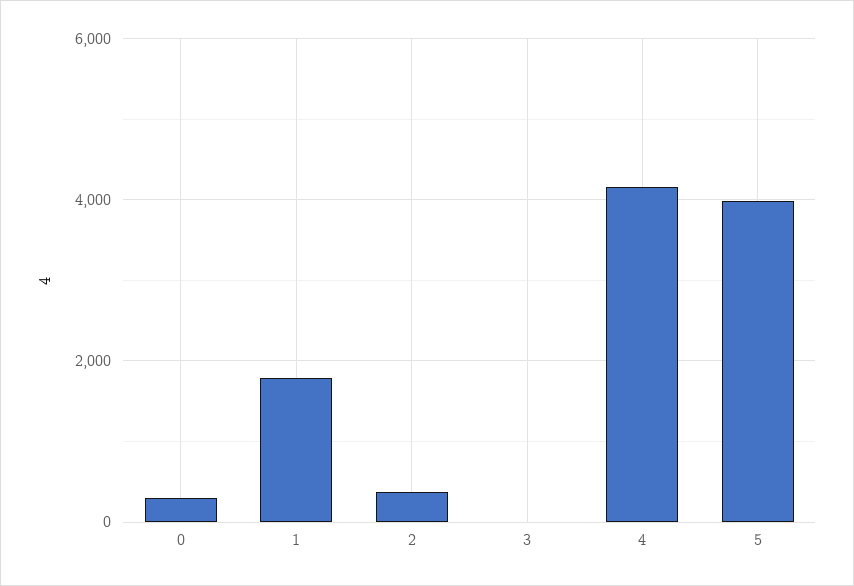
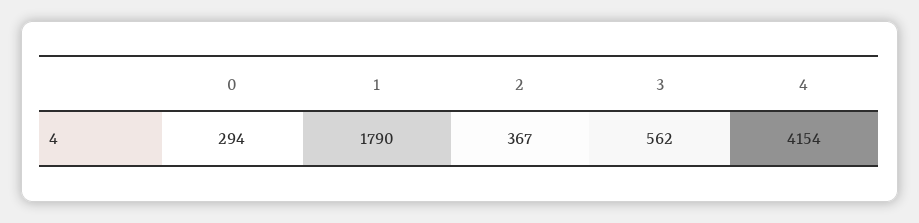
  {
    "0": 294,
    "1": 1790,
    "2": 367,
-   "3": 0,
+   "3": 562,
-   "4": 4154,
+   "4": 4154
-   "5": 4000
  }

